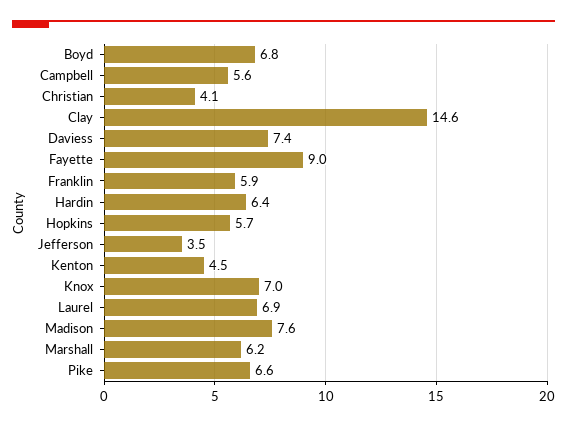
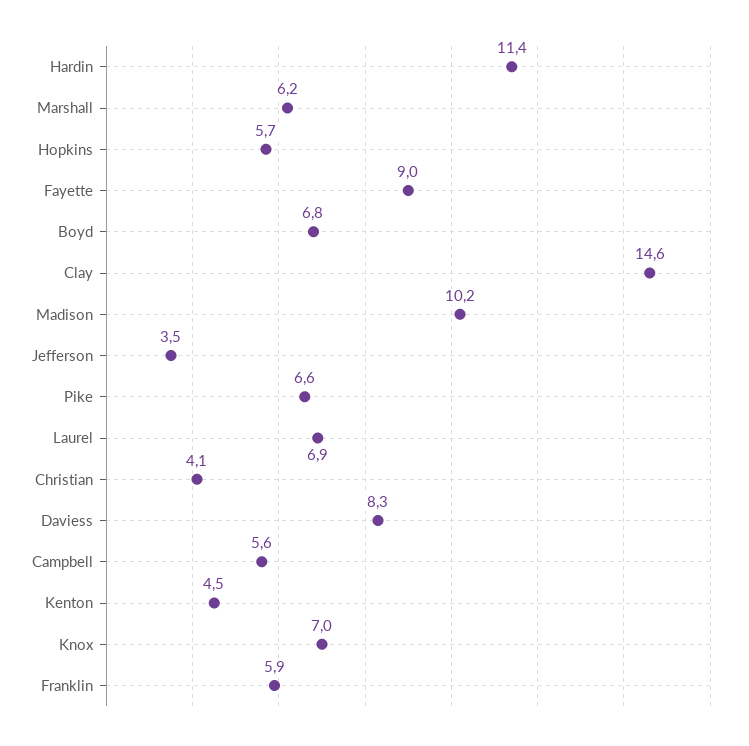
  {
    "Boyd": 6.8,
    "Campbell": 5.6,
    "Christian": 4.1,
    "Clay": 14.6,
-   "Daviess": 7.4,
+   "Daviess": 8.3,
    "Fayette": 9,
    "Franklin": 5.9,
-   "Hardin": 6.4,
+   "Hardin": 11.4,
    "Hopkins": 5.7,
    "Jefferson": 3.5,
    "Kenton": 4.5,
    "Knox": 7,
    "Laurel": 6.9,
-   "Madison": 7.6,
+   "Madison": 10.2,
    "Marshall": 6.2,
    "Pike": 6.6
  }

